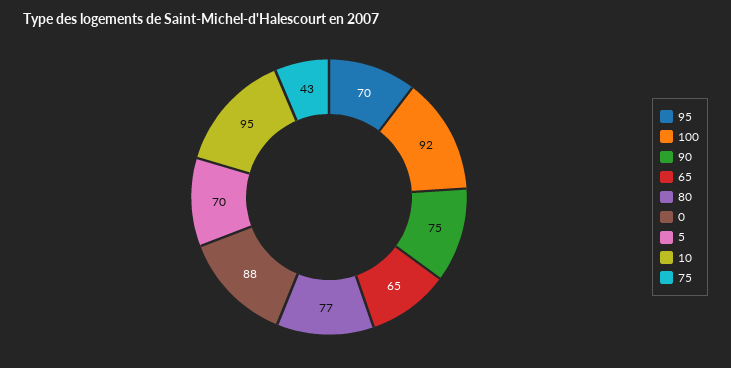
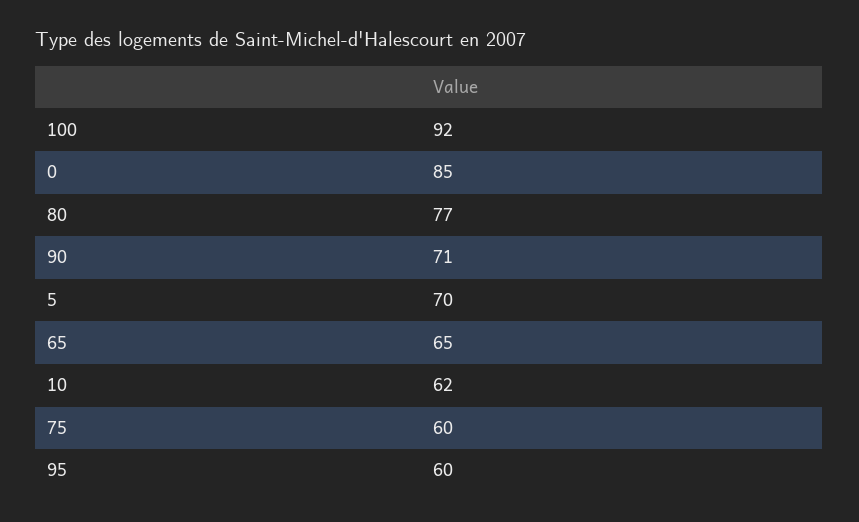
  {
-   "95": 70,
+   "95": 60,
    "100": 92,
-   "90": 75,
+   "90": 71,
    "65": 65,
    "80": 77,
-   "0": 88,
+   "0": 85,
    "5": 70,
-   "10": 95,
+   "10": 62,
-   "75": 43
+   "75": 60
  }

